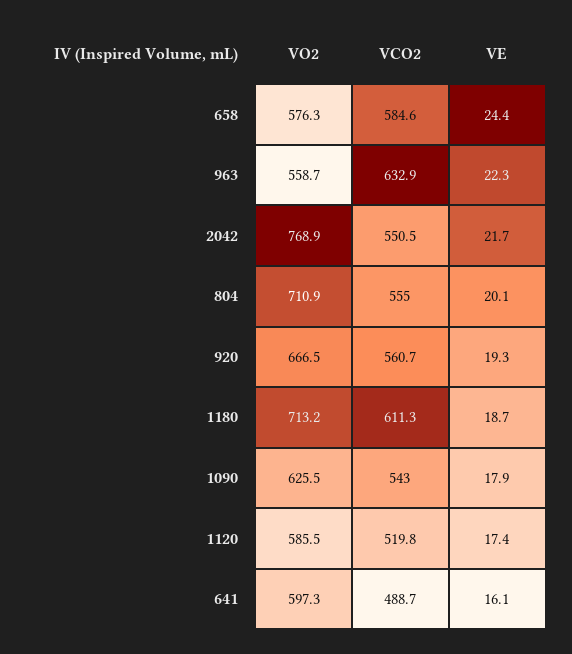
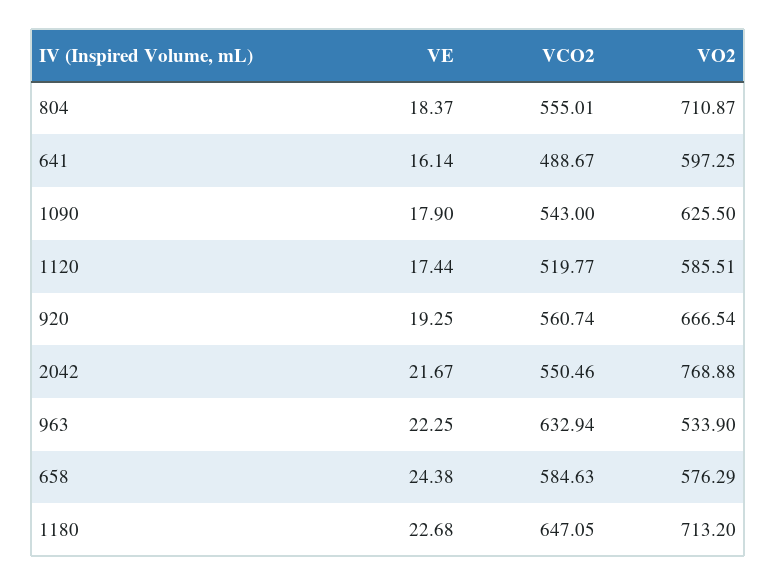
  {
    "VO2": {
      "658": 576.29,
-     "963": 558.7,
+     "963": 533.9,
      "2042": 768.88,
      "804": 710.87,
      "920": 666.54,
      "1180": 713.2,
      "1090": 625.5,
      "1120": 585.51,
      "641": 597.25
    },
    "VCO2": {
      "658": 584.63,
      "963": 632.94,
      "2042": 550.46,
      "804": 555.01,
      "920": 560.74,
-     "1180": 611.3,
+     "1180": 647.05,
      "1090": 543,
      "1120": 519.77,
      "641": 488.67
    },
    "VE": {
      "658": 24.38,
      "963": 22.25,
      "2042": 21.67,
-     "804": 20.1,
+     "804": 18.37,
      "920": 19.25,
-     "1180": 18.7,
+     "1180": 22.68,
      "1090": 17.9,
      "1120": 17.44,
      "641": 16.14
    }
  }

